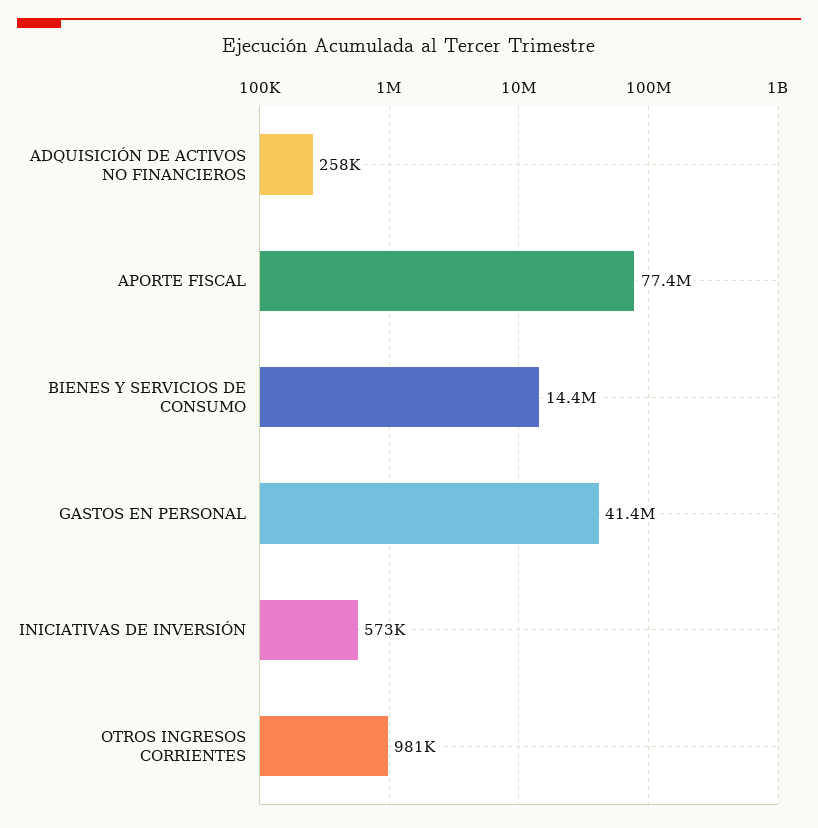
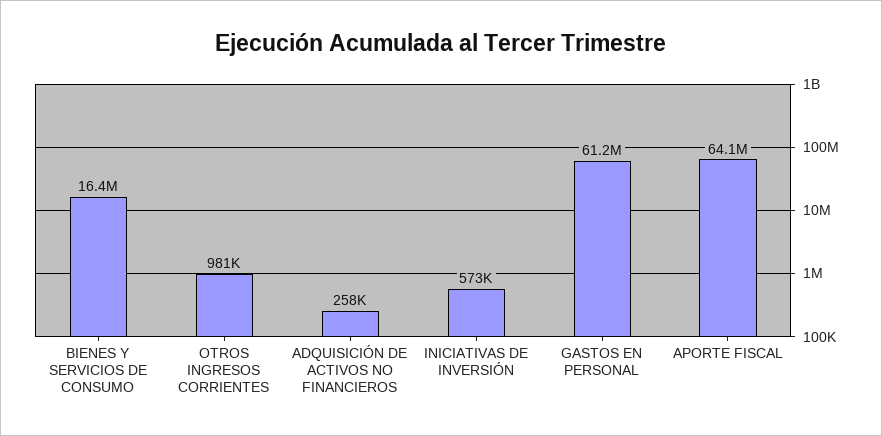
  {
    "ADQUISICIÓN DE ACTIVOS NO FINANCIEROS": 258000,
-   "APORTE FISCAL": 77400000,
+   "APORTE FISCAL": 64100000,
-   "BIENES Y SERVICIOS DE CONSUMO": 14400000,
+   "BIENES Y SERVICIOS DE CONSUMO": 16400000,
-   "GASTOS EN PERSONAL": 41400000,
+   "GASTOS EN PERSONAL": 61200000,
    "INICIATIVAS DE INVERSIÓN": 573000,
    "OTROS INGRESOS CORRIENTES": 981000
  }

